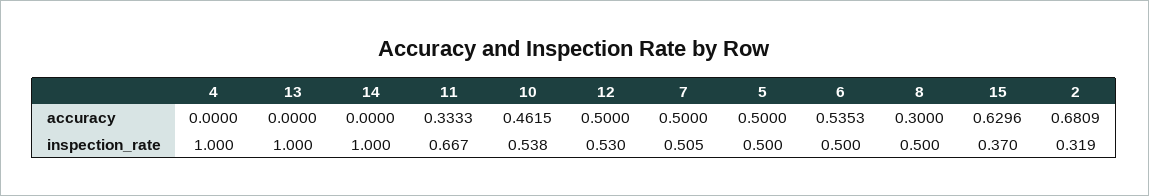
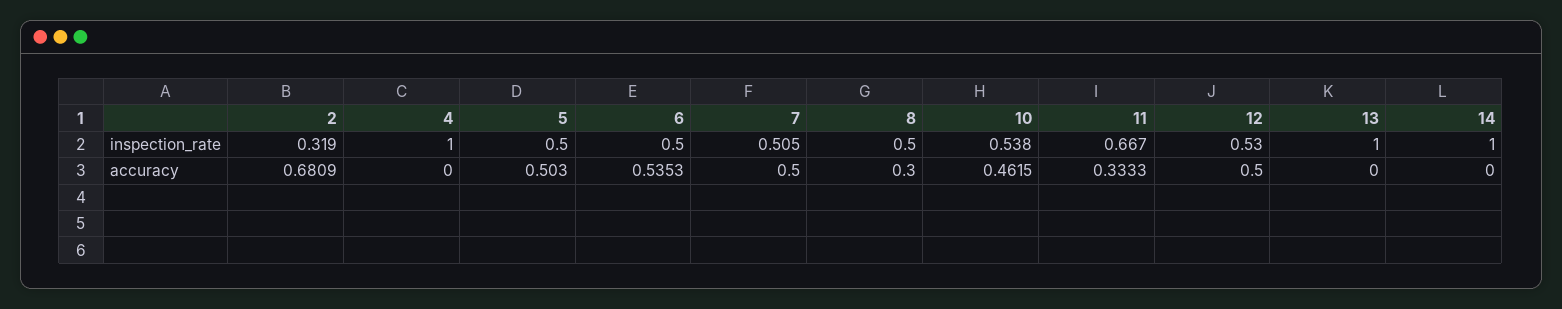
  {
    "4": {
      "accuracy": 0,
      "inspection_rate": 1
    },
    "13": {
      "accuracy": 0,
      "inspection_rate": 1
    },
    "14": {
      "accuracy": 0,
      "inspection_rate": 1
    },
    "11": {
      "accuracy": 0.3333,
      "inspection_rate": 0.667
    },
    "10": {
      "accuracy": 0.4615,
      "inspection_rate": 0.538
    },
    "12": {
      "accuracy": 0.5,
      "inspection_rate": 0.53
    },
    "7": {
      "accuracy": 0.5,
      "inspection_rate": 0.505
    },
    "5": {
-     "accuracy": 0.5,
+     "accuracy": 0.503,
      "inspection_rate": 0.5
    },
    "6": {
      "accuracy": 0.5353,
      "inspection_rate": 0.5
    },
    "8": {
      "accuracy": 0.3,
      "inspection_rate": 0.5
    },
-   "15": {
-     "accuracy": 0.6296,
-     "inspection_rate": 0.37
-   },
    "2": {
      "accuracy": 0.6809,
      "inspection_rate": 0.319
    }
  }

